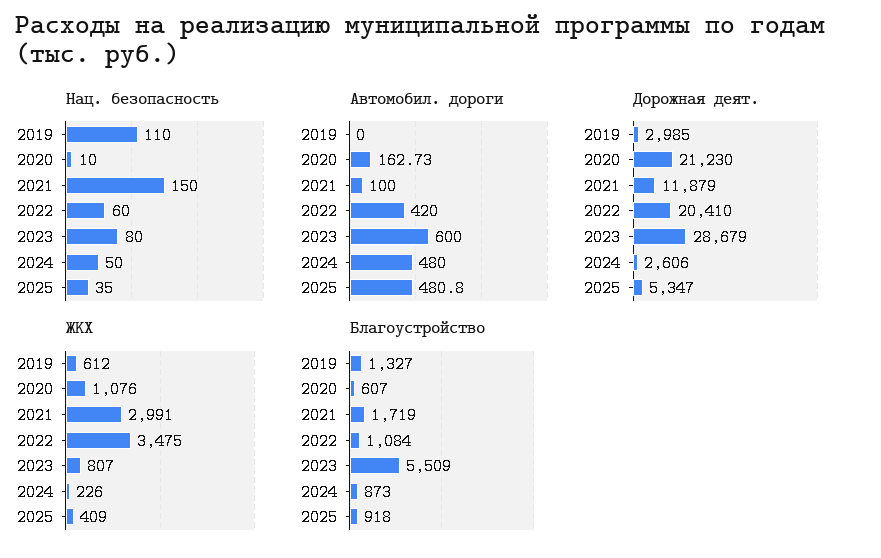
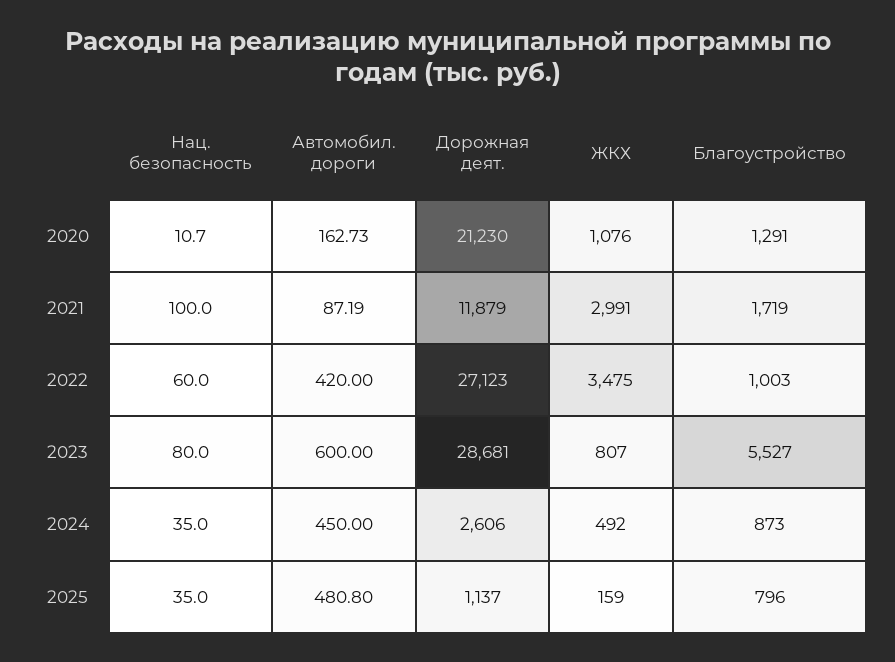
  {
    "Нац. безопасность": {
-     "2019": 110,
-     "2020": 10,
+     "2020": 10.7,
-     "2021": 150,
+     "2021": 100,
      "2022": 60,
      "2023": 80,
-     "2024": 50,
+     "2024": 35,
      "2025": 35
    },
    "Автомобил. дороги": {
-     "2019": 0,
      "2020": 162.73,
-     "2021": 100,
+     "2021": 87.19,
      "2022": 420,
      "2023": 600,
-     "2024": 480,
+     "2024": 450,
      "2025": 480.8
    },
    "Дорожная деят.": {
-     "2019": 2985,
      "2020": 21230,
      "2021": 11879,
-     "2022": 20410,
+     "2022": 27123,
-     "2023": 28679,
+     "2023": 28681,
      "2024": 2606,
-     "2025": 5347
+     "2025": 1137
    },
    "ЖКХ": {
-     "2019": 612,
      "2020": 1076,
      "2021": 2991,
      "2022": 3475,
      "2023": 807,
-     "2024": 226,
+     "2024": 492,
-     "2025": 409
+     "2025": 159
    },
    "Благоустройство": {
-     "2019": 1327,
-     "2020": 607,
+     "2020": 1291,
      "2021": 1719,
-     "2022": 1084,
+     "2022": 1003,
-     "2023": 5509,
+     "2023": 5527,
      "2024": 873,
-     "2025": 918
+     "2025": 796
    }
  }

